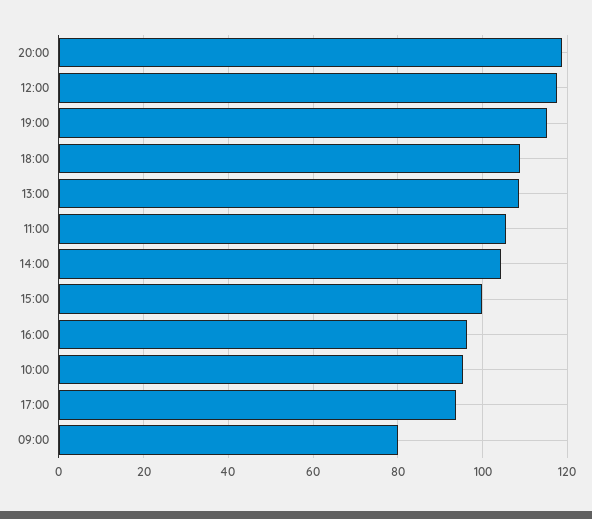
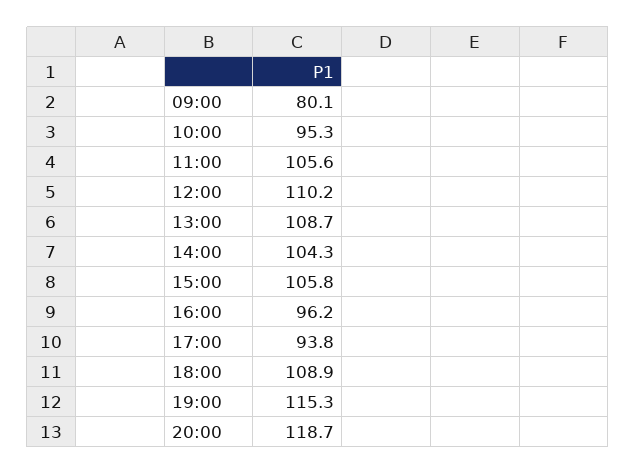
  {
    "20:00": 118.7,
-   "12:00": 118,
+   "12:00": 110.2,
    "19:00": 115.3,
    "18:00": 108.9,
    "13:00": 108.7,
    "11:00": 105.6,
    "14:00": 104.3,
-   "15:00": 100,
+   "15:00": 105.8,
    "16:00": 96.2,
    "10:00": 95.3,
    "17:00": 93.8,
    "09:00": 80.1
  }

